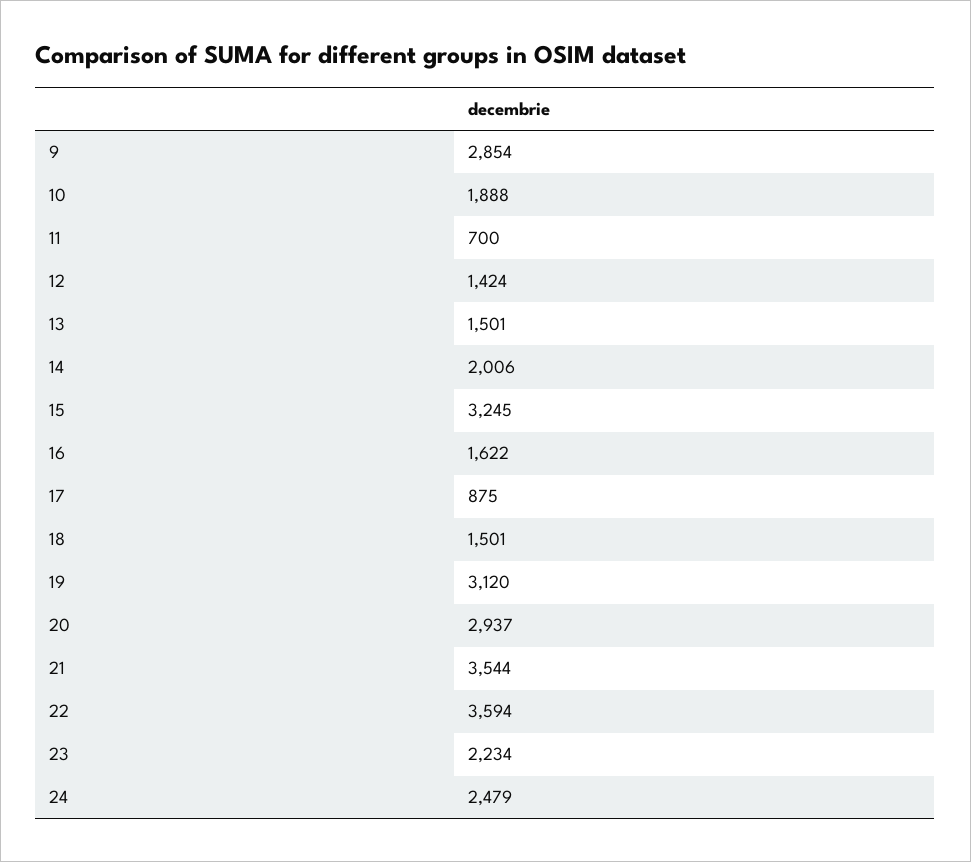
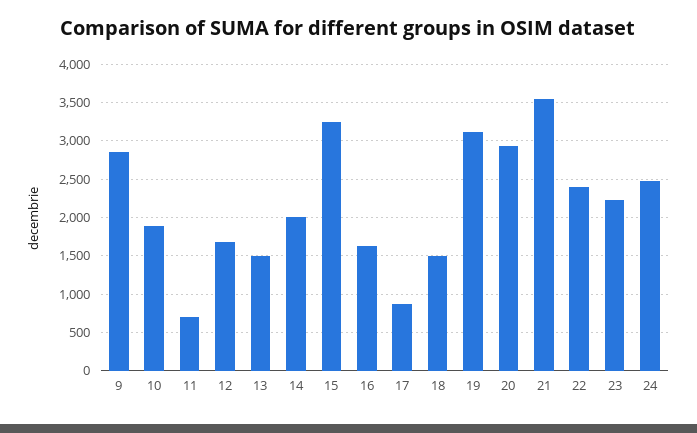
  {
    "9": 2854,
    "10": 1888,
    "11": 700,
-   "12": 1424,
+   "12": 1700,
    "13": 1501,
    "14": 2006,
    "15": 3245,
    "16": 1622,
    "17": 875,
    "18": 1501,
    "19": 3120,
    "20": 2937,
    "21": 3544,
-   "22": 3594,
+   "22": 2400,
    "23": 2234,
    "24": 2479
  }

